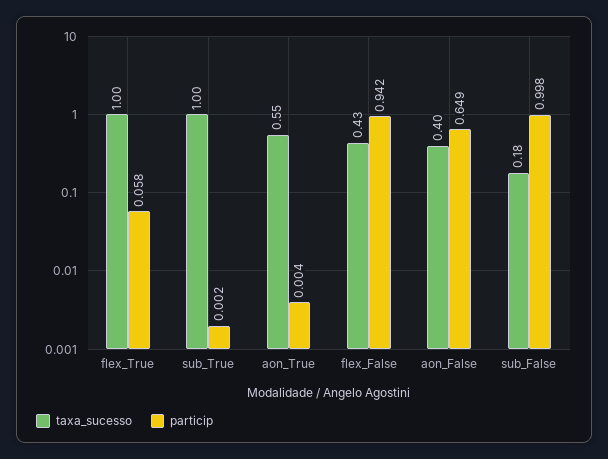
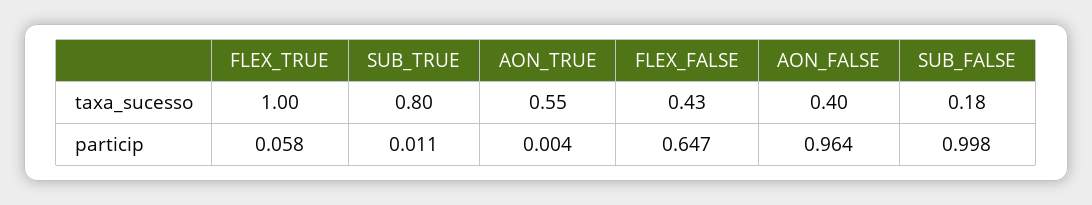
  {
    "taxa_sucesso": {
      "flex_True": 1,
-     "sub_True": 1,
+     "sub_True": 0.8,
      "aon_True": 0.55,
      "flex_False": 0.43,
      "aon_False": 0.4,
      "sub_False": 0.18
    },
    "particip": {
      "flex_True": 0.058,
-     "sub_True": 0.002,
+     "sub_True": 0.011,
      "aon_True": 0.004,
-     "flex_False": 0.942,
+     "flex_False": 0.647,
-     "aon_False": 0.649,
+     "aon_False": 0.964,
      "sub_False": 0.998
    }
  }

